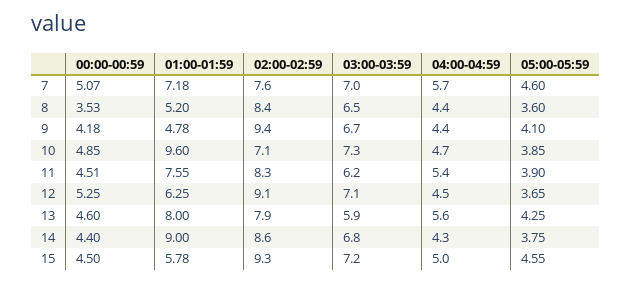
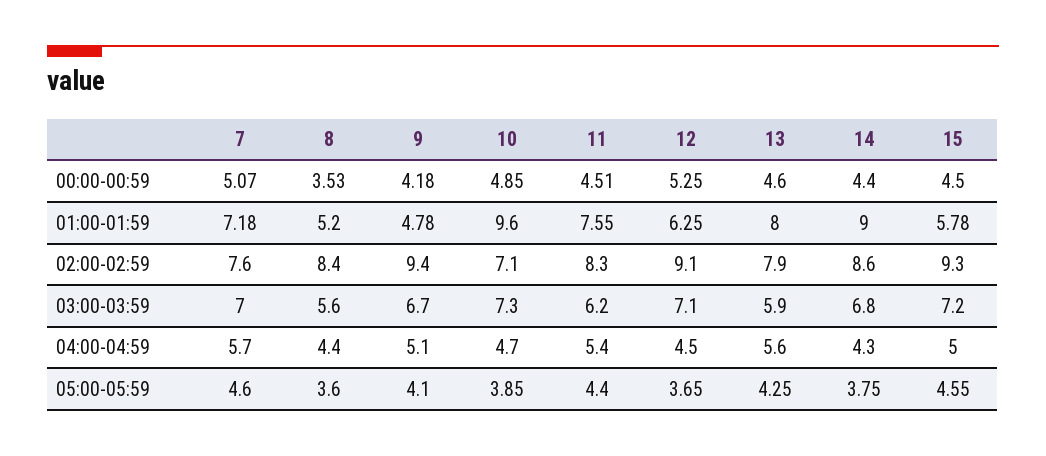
  {
    "00:00-00:59": {
      "7": 5.07,
      "8": 3.53,
      "9": 4.18,
      "10": 4.85,
      "11": 4.51,
      "12": 5.25,
      "13": 4.6,
      "14": 4.4,
      "15": 4.5
    },
    "01:00-01:59": {
      "7": 7.18,
      "8": 5.2,
      "9": 4.78,
      "10": 9.6,
      "11": 7.55,
      "12": 6.25,
      "13": 8,
      "14": 9,
      "15": 5.78
    },
    "02:00-02:59": {
      "7": 7.6,
      "8": 8.4,
      "9": 9.4,
      "10": 7.1,
      "11": 8.3,
      "12": 9.1,
      "13": 7.9,
      "14": 8.6,
      "15": 9.3
    },
    "03:00-03:59": {
      "7": 7,
-     "8": 6.5,
+     "8": 5.6,
      "9": 6.7,
      "10": 7.3,
      "11": 6.2,
      "12": 7.1,
      "13": 5.9,
      "14": 6.8,
      "15": 7.2
    },
    "04:00-04:59": {
      "7": 5.7,
      "8": 4.4,
-     "9": 4.4,
+     "9": 5.1,
      "10": 4.7,
      "11": 5.4,
      "12": 4.5,
      "13": 5.6,
      "14": 4.3,
      "15": 5
    },
    "05:00-05:59": {
      "7": 4.6,
      "8": 3.6,
      "9": 4.1,
      "10": 3.85,
-     "11": 3.9,
+     "11": 4.4,
      "12": 3.65,
      "13": 4.25,
      "14": 3.75,
      "15": 4.55
    }
  }

